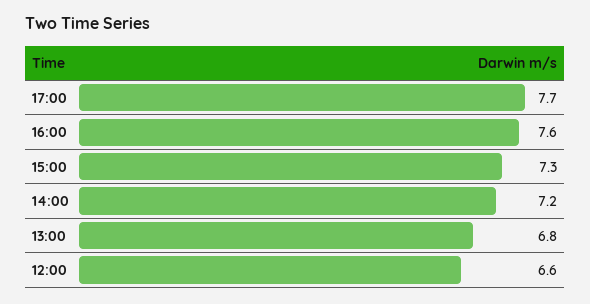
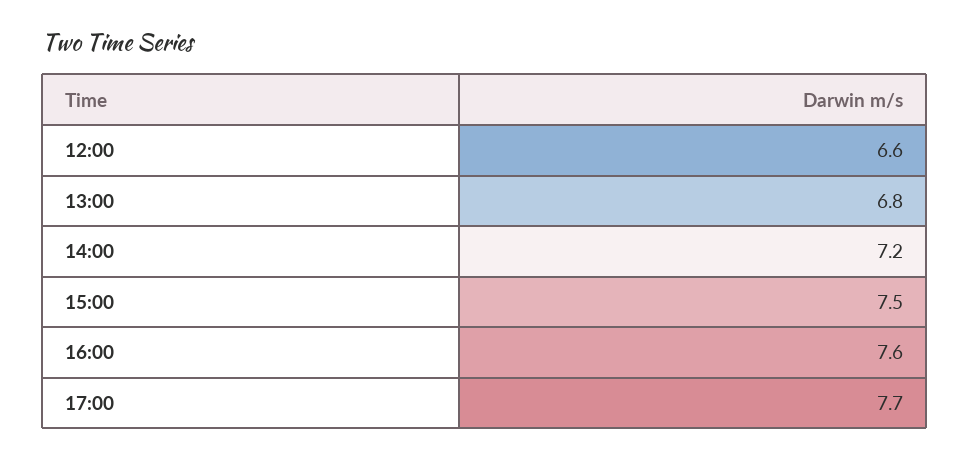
  {
    "17:00": 7.7,
    "16:00": 7.6,
-   "15:00": 7.3,
+   "15:00": 7.5,
    "14:00": 7.2,
    "13:00": 6.8,
    "12:00": 6.6
  }

